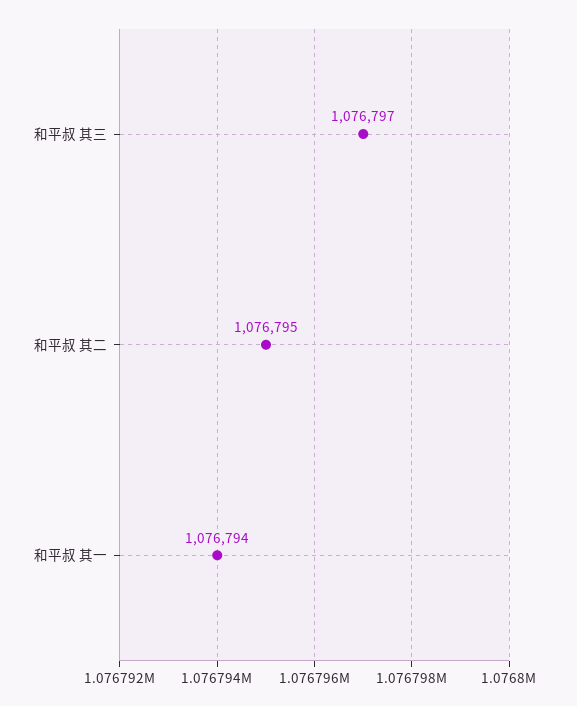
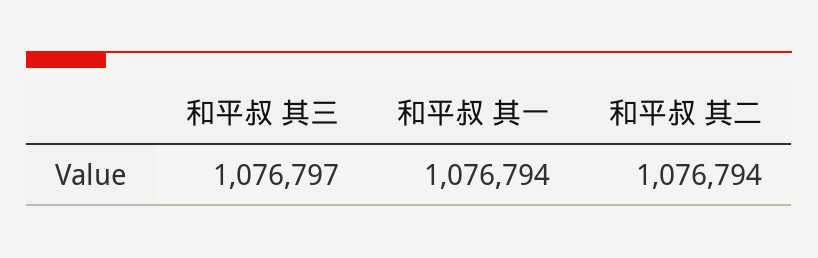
  {
    "和平叔 其三": 1076797,
-   "和平叔 其二": 1076795,
+   "和平叔 其二": 1076794,
    "和平叔 其一": 1076794
  }

